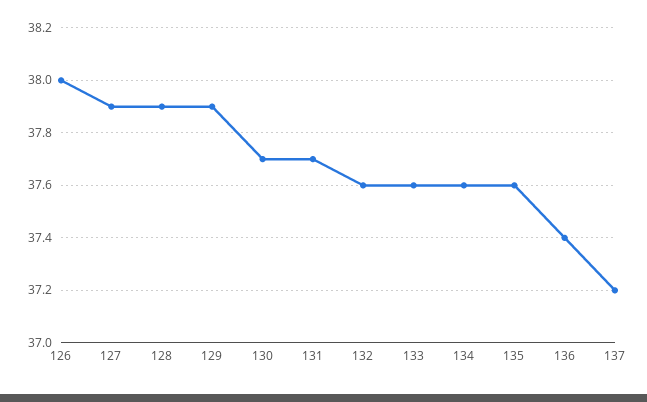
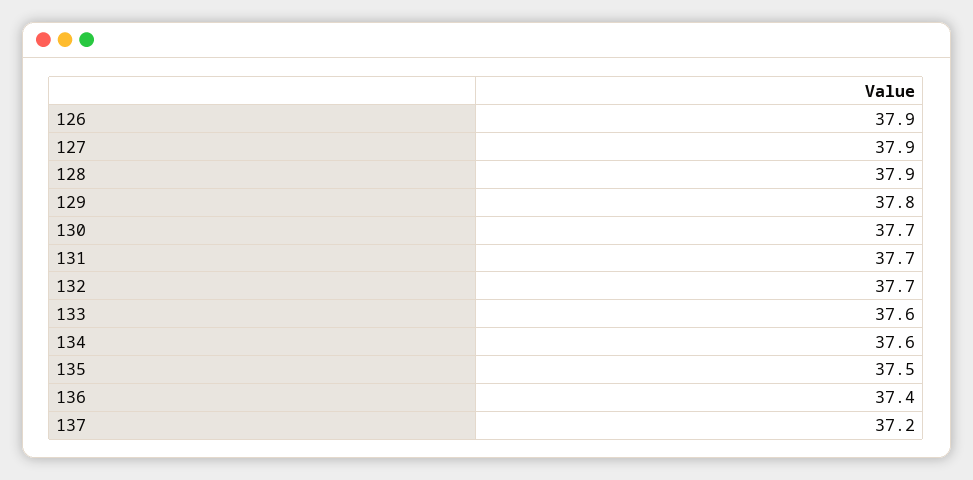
  {
-   "126": 38,
+   "126": 37.9,
    "127": 37.9,
    "128": 37.9,
-   "129": 37.9,
+   "129": 37.8,
    "130": 37.7,
    "131": 37.7,
-   "132": 37.6,
+   "132": 37.7,
    "133": 37.6,
    "134": 37.6,
-   "135": 37.6,
+   "135": 37.5,
    "136": 37.4,
    "137": 37.2
  }

